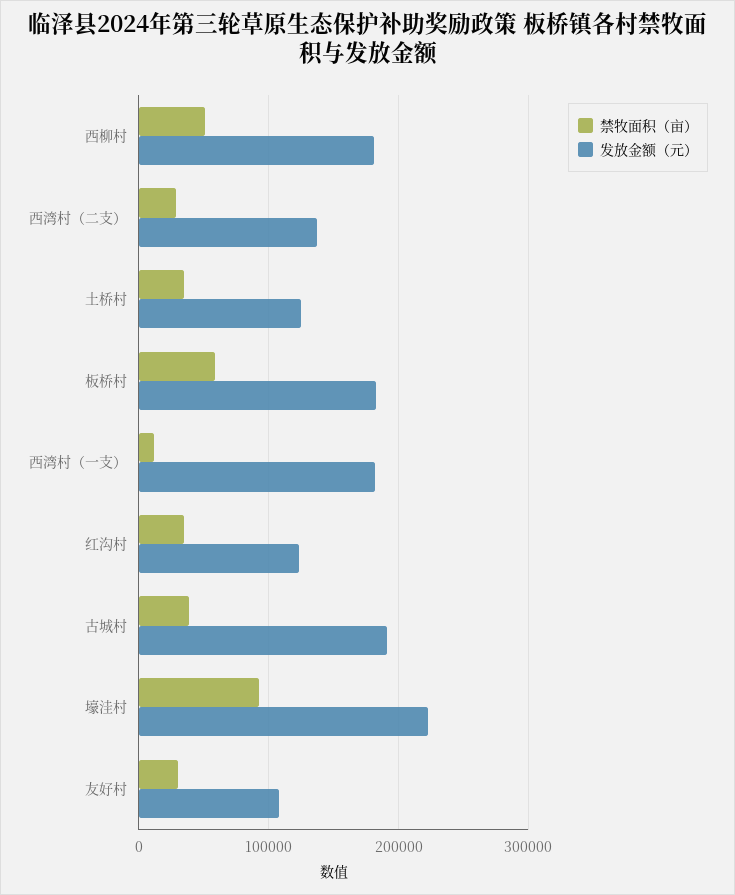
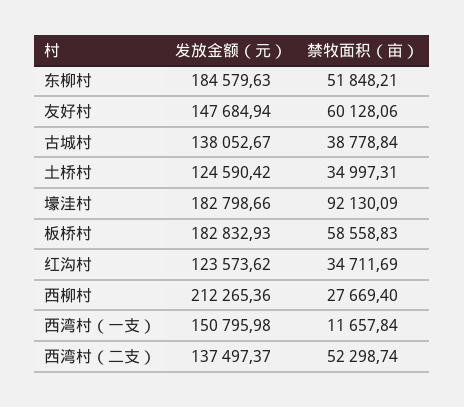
  {
    "禁牧面积（亩）": {
-     "西柳村": 50000,
+     "西柳村": 27669.4,
-     "西湾村（二支）": 30000,
+     "西湾村（二支）": 52298.74,
      "土桥村": 34997.31,
      "板桥村": 58558.83,
      "西湾村（一支）": 11657.84,
      "红沟村": 34711.69,
      "古城村": 38778.84,
      "壕洼村": 92130.09,
-     "友好村": 30000
+     "友好村": 60128.06,
+     "东柳村": 51848.21
    },
    "发放金额（元）": {
-     "西柳村": 180000,
+     "西柳村": 212265.36,
      "西湾村（二支）": 137497.37,
      "土桥村": 124590.42,
      "板桥村": 182832.93,
-     "西湾村（一支）": 180000,
+     "西湾村（一支）": 150795.98,
      "红沟村": 123573.62,
-     "古城村": 190000,
+     "古城村": 138052.67,
-     "壕洼村": 220000,
+     "壕洼村": 182798.66,
-     "友好村": 110000
+     "友好村": 147684.94,
+     "东柳村": 184579.63
    }
  }

